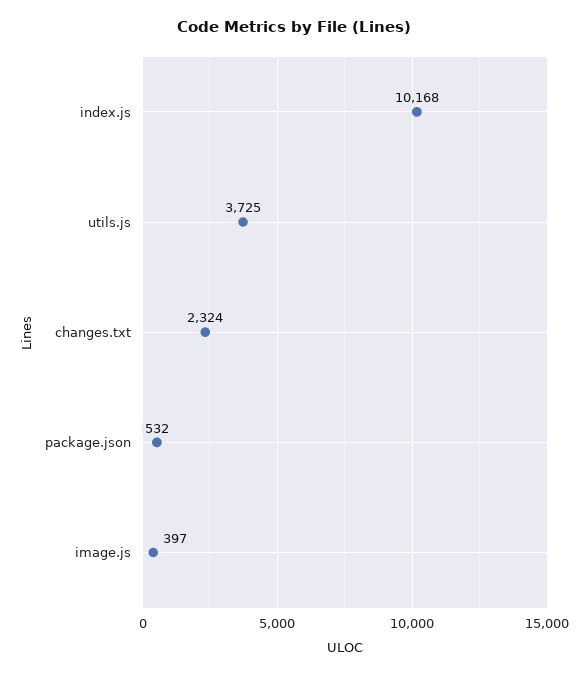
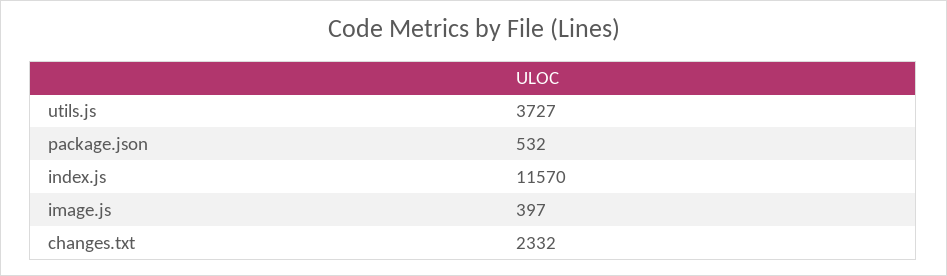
  {
-   "index.js": 10168,
+   "index.js": 11570,
-   "utils.js": 3725,
+   "utils.js": 3727,
-   "changes.txt": 2324,
+   "changes.txt": 2332,
    "package.json": 532,
    "image.js": 397
  }

